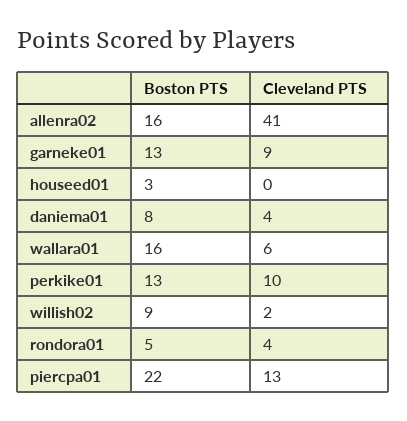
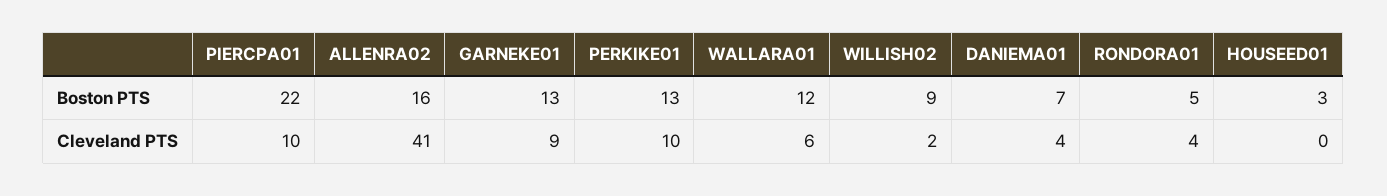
  {
    "Boston PTS": {
      "allenra02": 16,
      "garneke01": 13,
      "houseed01": 3,
-     "daniema01": 8,
+     "daniema01": 7,
-     "wallara01": 16,
+     "wallara01": 12,
      "perkike01": 13,
      "willish02": 9,
      "rondora01": 5,
      "piercpa01": 22
    },
    "Cleveland PTS": {
      "allenra02": 41,
      "garneke01": 9,
      "houseed01": 0,
      "daniema01": 4,
      "wallara01": 6,
      "perkike01": 10,
      "willish02": 2,
      "rondora01": 4,
-     "piercpa01": 13
+     "piercpa01": 10
    }
  }

